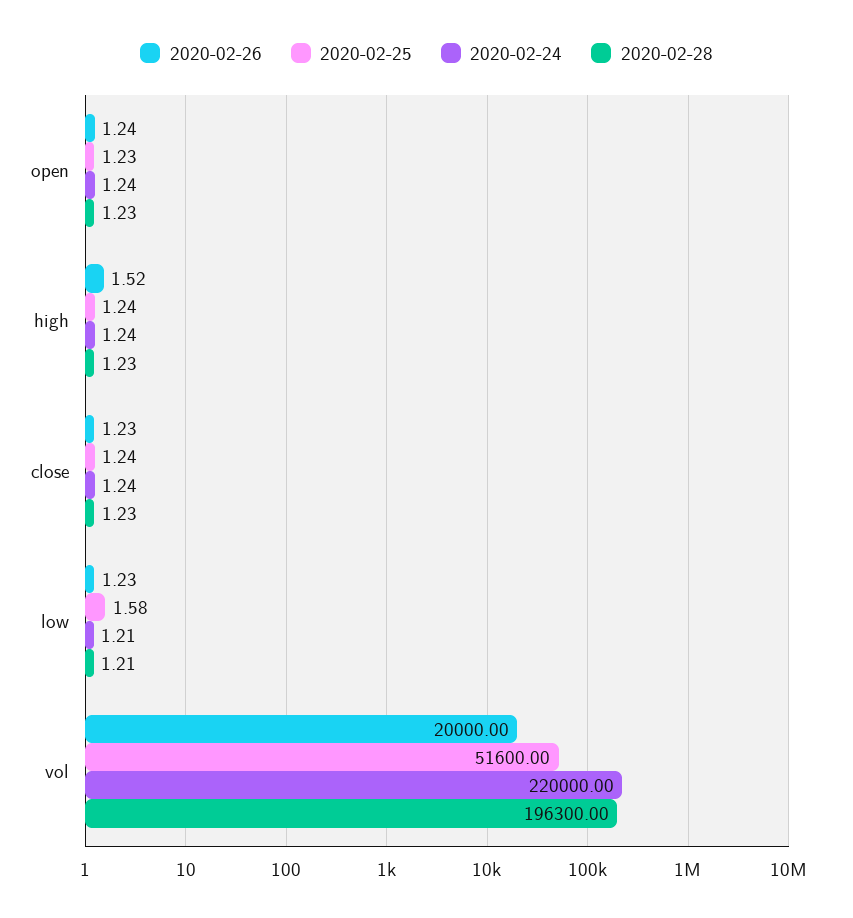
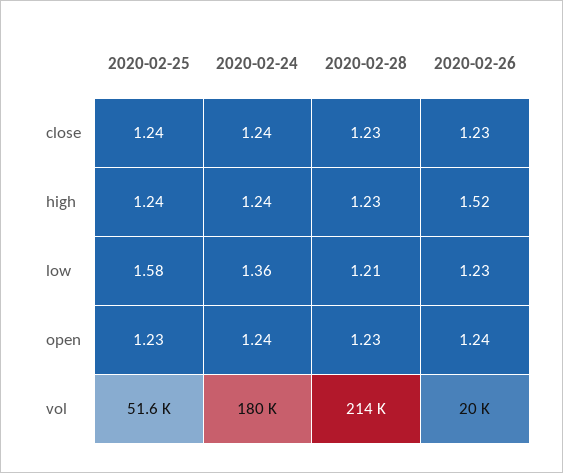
  {
    "2020-02-26": {
      "open": 1.24,
      "high": 1.52,
      "close": 1.23,
      "low": 1.23,
      "vol": 20000
    },
    "2020-02-25": {
      "open": 1.23,
      "high": 1.24,
      "close": 1.24,
      "low": 1.58,
      "vol": 51600
    },
    "2020-02-24": {
      "open": 1.24,
      "high": 1.24,
      "close": 1.24,
-     "low": 1.21,
+     "low": 1.36,
-     "vol": 220000
+     "vol": 180000
    },
    "2020-02-28": {
      "open": 1.23,
      "high": 1.23,
      "close": 1.23,
      "low": 1.21,
-     "vol": 196300
+     "vol": 214000
    }
  }

